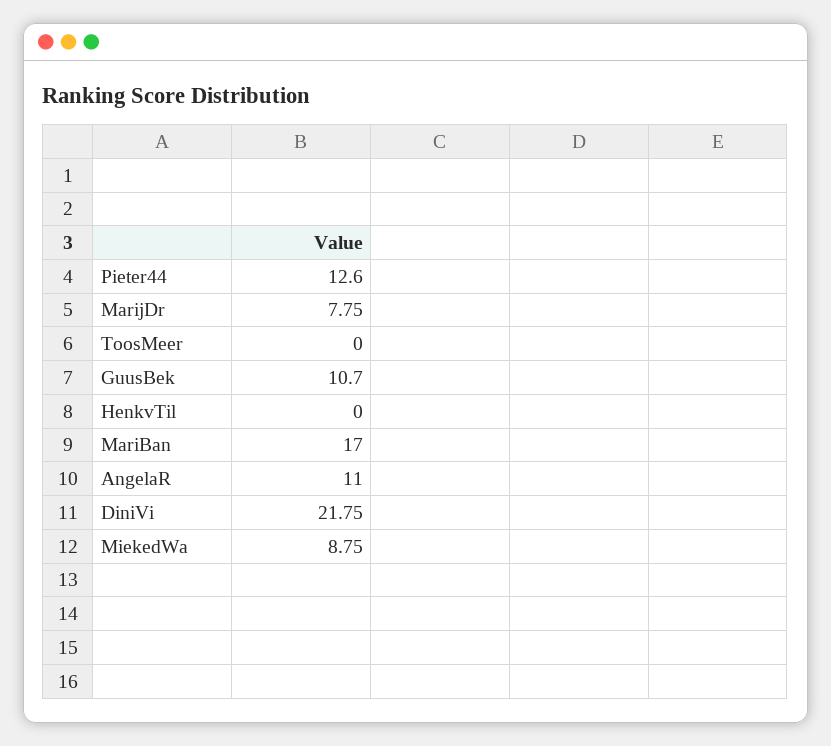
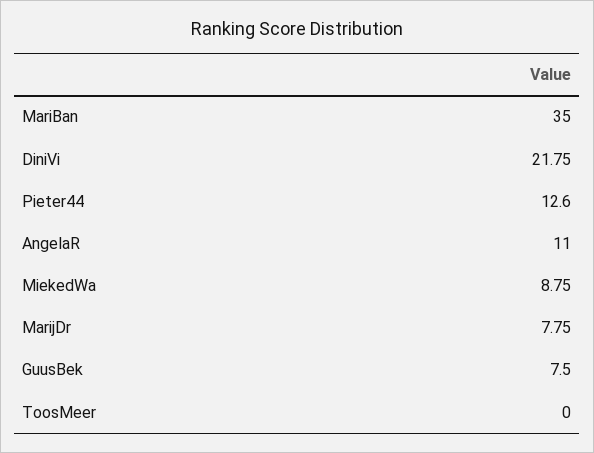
  {
    "Pieter44": 12.6,
    "MarijDr": 7.75,
    "ToosMeer": 0,
-   "GuusBek": 10.7,
+   "GuusBek": 7.5,
-   "HenkvTil": 0,
-   "MariBan": 17,
+   "MariBan": 35,
    "AngelaR": 11,
    "DiniVi": 21.75,
    "MiekedWa": 8.75
  }

